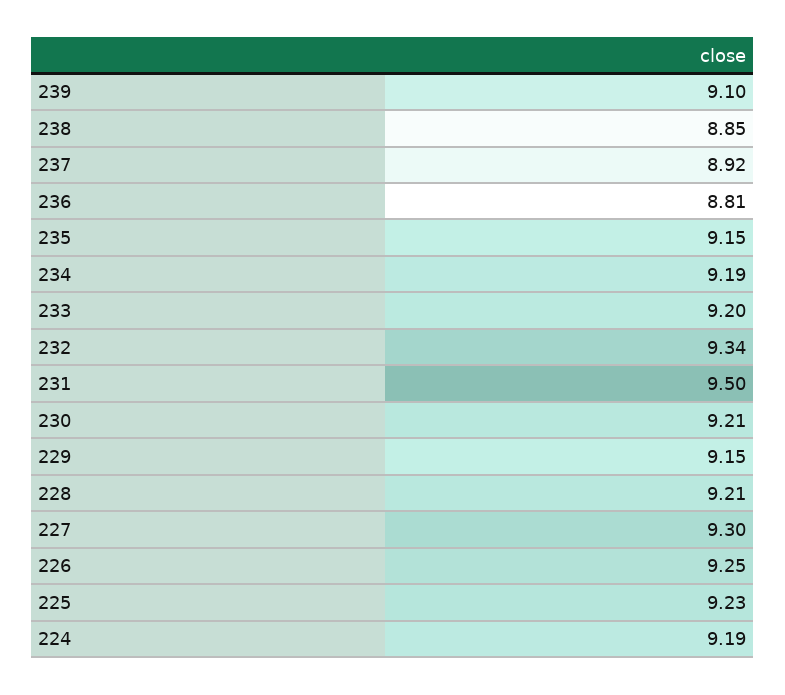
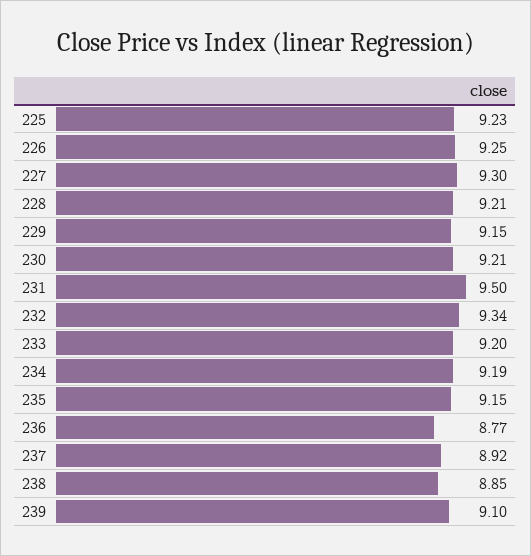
  {
    "239": 9.1,
    "238": 8.85,
    "237": 8.92,
-   "236": 8.81,
+   "236": 8.77,
    "235": 9.15,
    "234": 9.19,
    "233": 9.2,
    "232": 9.34,
    "231": 9.5,
    "230": 9.21,
    "229": 9.15,
    "228": 9.21,
    "227": 9.3,
    "226": 9.25,
-   "225": 9.23,
+   "225": 9.23
-   "224": 9.19
  }

